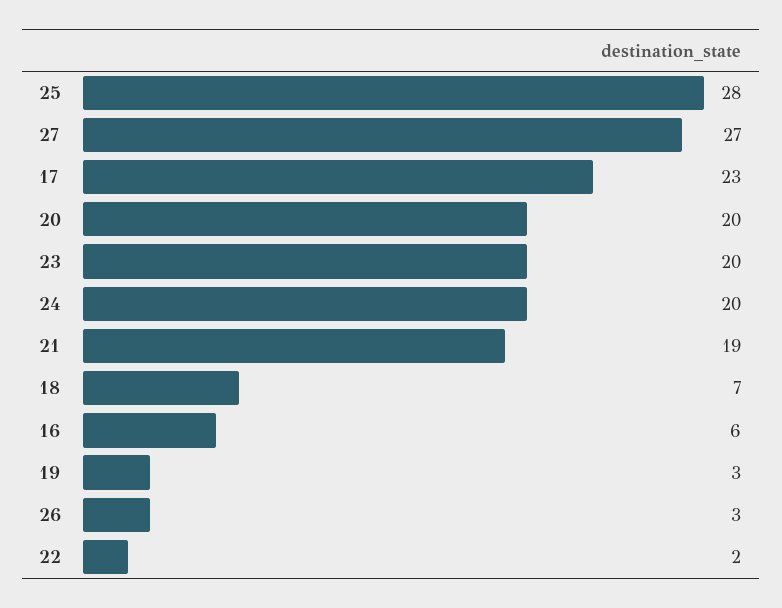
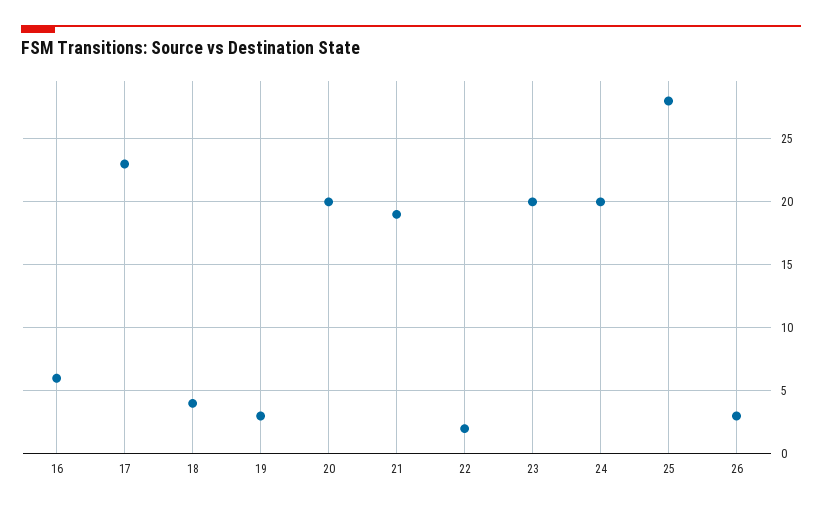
  {
    "25": 28,
-   "27": 27,
    "17": 23,
    "20": 20,
    "23": 20,
    "24": 20,
    "21": 19,
-   "18": 7,
+   "18": 4,
    "16": 6,
    "19": 3,
    "26": 3,
    "22": 2
  }

